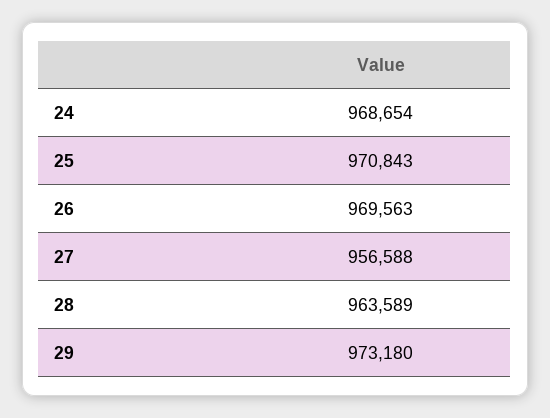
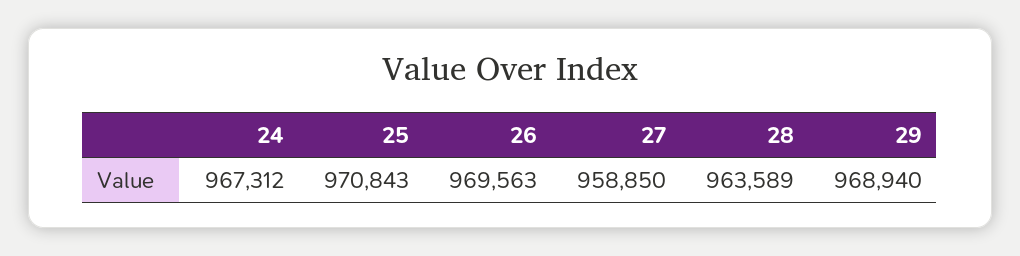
  {
-   "24": 968654,
+   "24": 967312,
    "25": 970843,
    "26": 969563,
-   "27": 956588,
+   "27": 958850,
    "28": 963589,
-   "29": 973180
+   "29": 968940
  }

